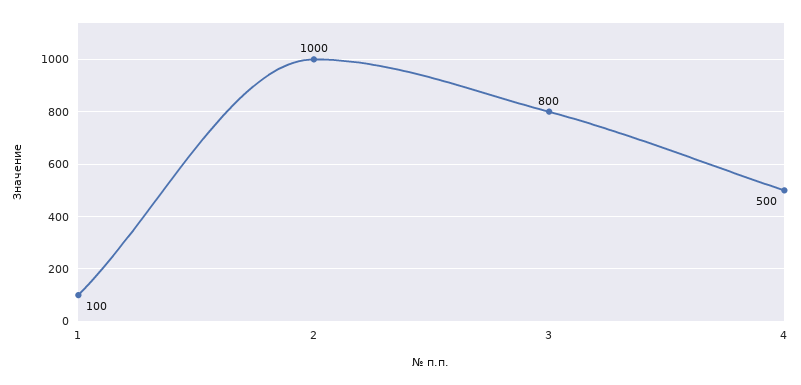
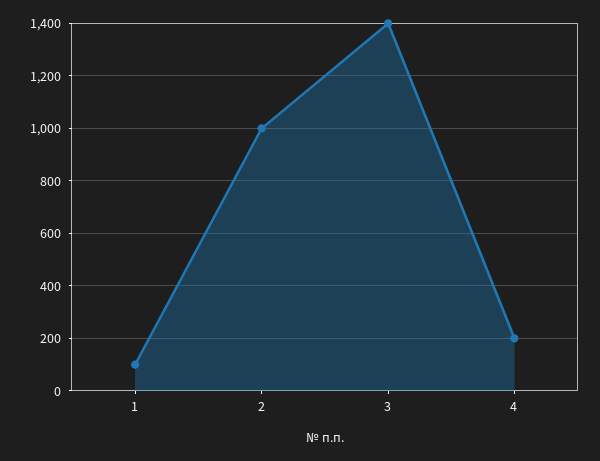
  {
    "1": 100,
    "2": 1000,
-   "3": 800,
+   "3": 1400,
-   "4": 500
+   "4": 200
  }

